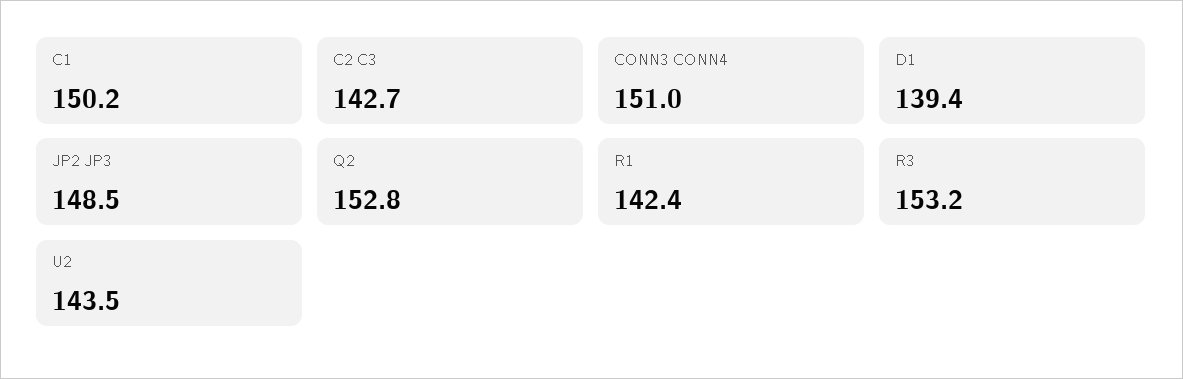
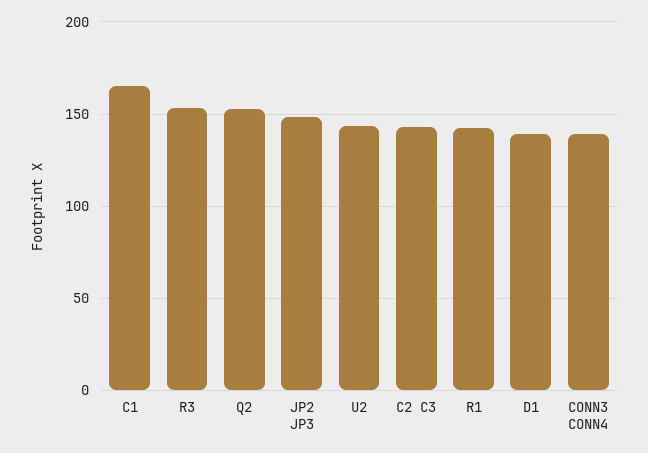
  {
-   "C1": 150.2,
+   "C1": 165,
    "C2 C3": 142.7,
-   "CONN3 CONN4": 151,
+   "CONN3 CONN4": 140,
    "D1": 139.4,
    "JP2 JP3": 148.5,
    "Q2": 152.8,
    "R1": 142.4,
    "R3": 153.2,
    "U2": 143.5
  }

